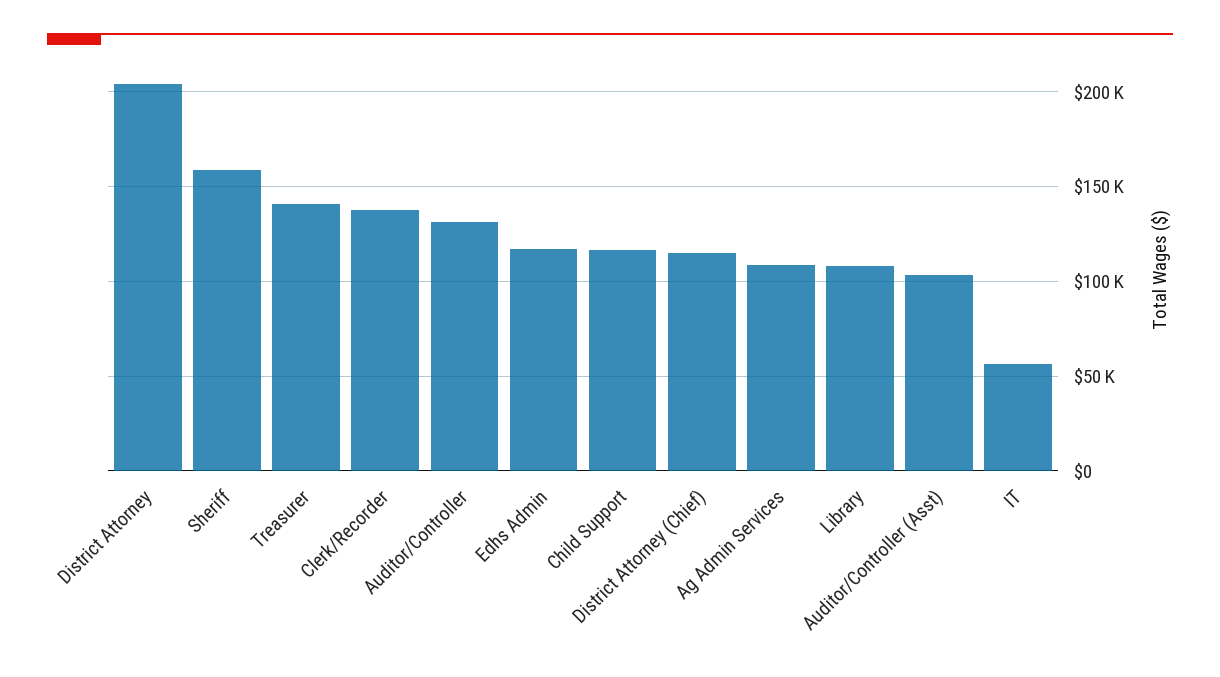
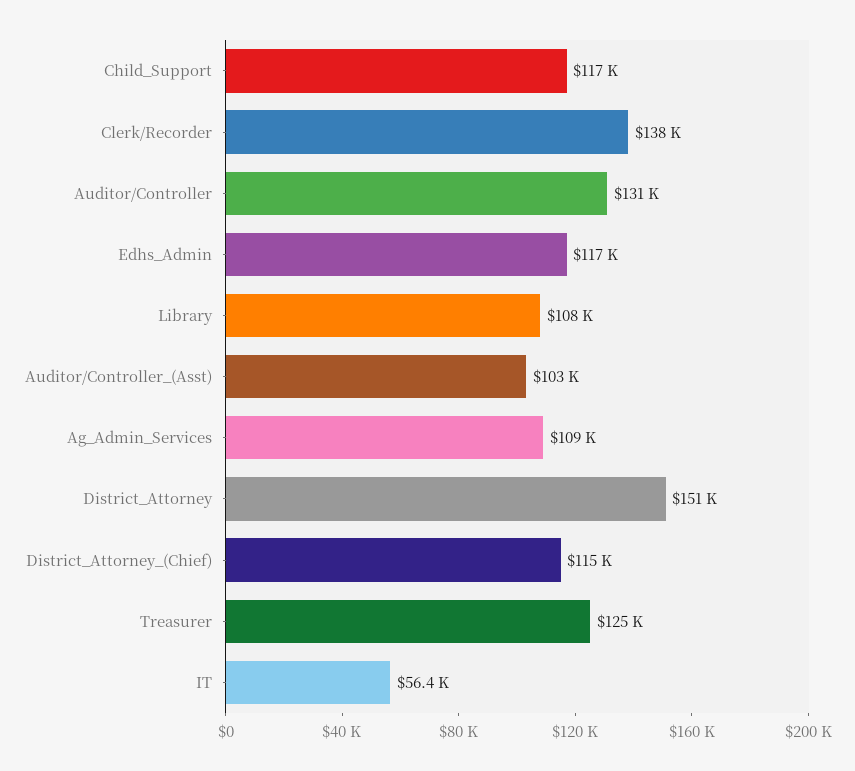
  {
-   "District Attorney": 205000,
+   "District Attorney": 151000,
-   "Sheriff": 160000,
-   "Treasurer": 140000,
+   "Treasurer": 125000,
    "Clerk/Recorder": 138000,
    "Auditor/Controller": 131000,
    "Edhs Admin": 117000,
    "Child Support": 117000,
    "District Attorney (Chief)": 115000,
    "Ag Admin Services": 109000,
    "Library": 108000,
    "Auditor/Controller (Asst)": 103000,
    "IT": 56400
  }

